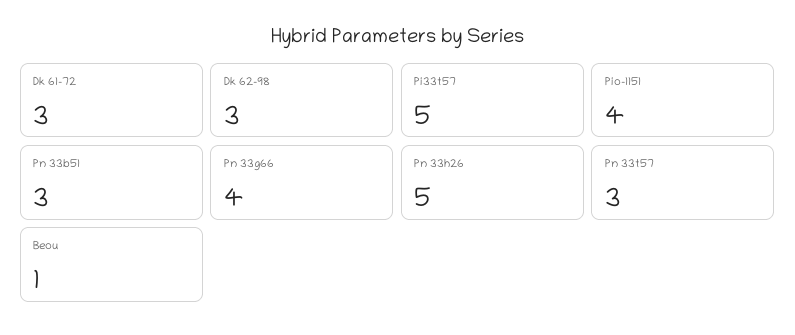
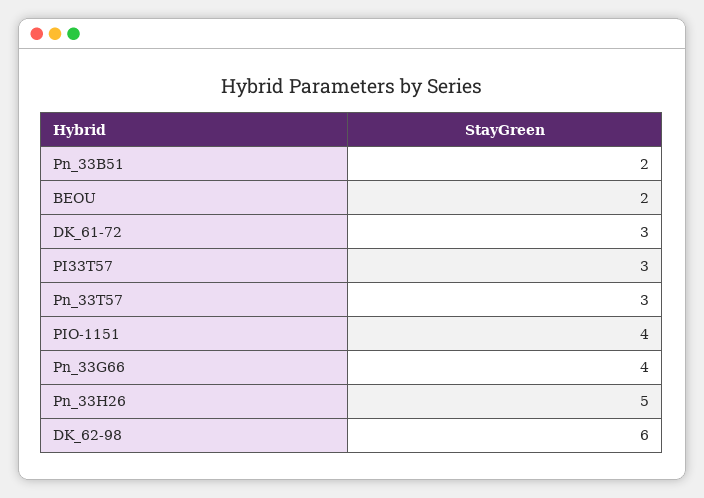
  {
    "Dk 61-72": 3,
-   "Dk 62-98": 3,
+   "Dk 62-98": 6,
-   "Pi33t57": 5,
+   "Pi33t57": 3,
    "Pio-1151": 4,
-   "Pn 33b51": 3,
+   "Pn 33b51": 2,
    "Pn 33g66": 4,
    "Pn 33h26": 5,
    "Pn 33t57": 3,
-   "Beou": 1
+   "Beou": 2
  }

